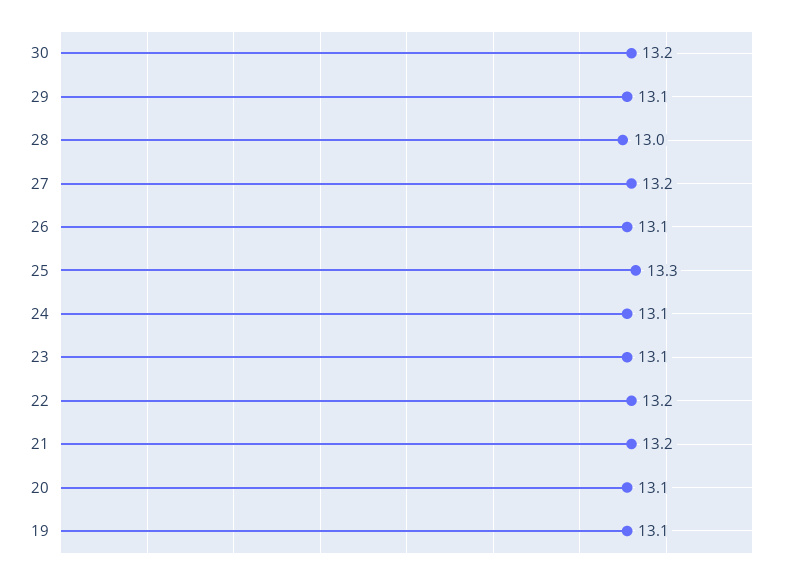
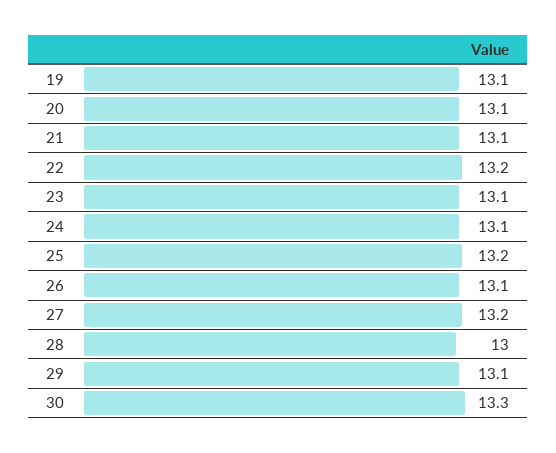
  {
-   "30": 13.2,
+   "30": 13.3,
    "29": 13.1,
    "28": 13,
    "27": 13.2,
    "26": 13.1,
-   "25": 13.3,
+   "25": 13.2,
    "24": 13.1,
    "23": 13.1,
    "22": 13.2,
-   "21": 13.2,
+   "21": 13.1,
    "20": 13.1,
    "19": 13.1
  }

